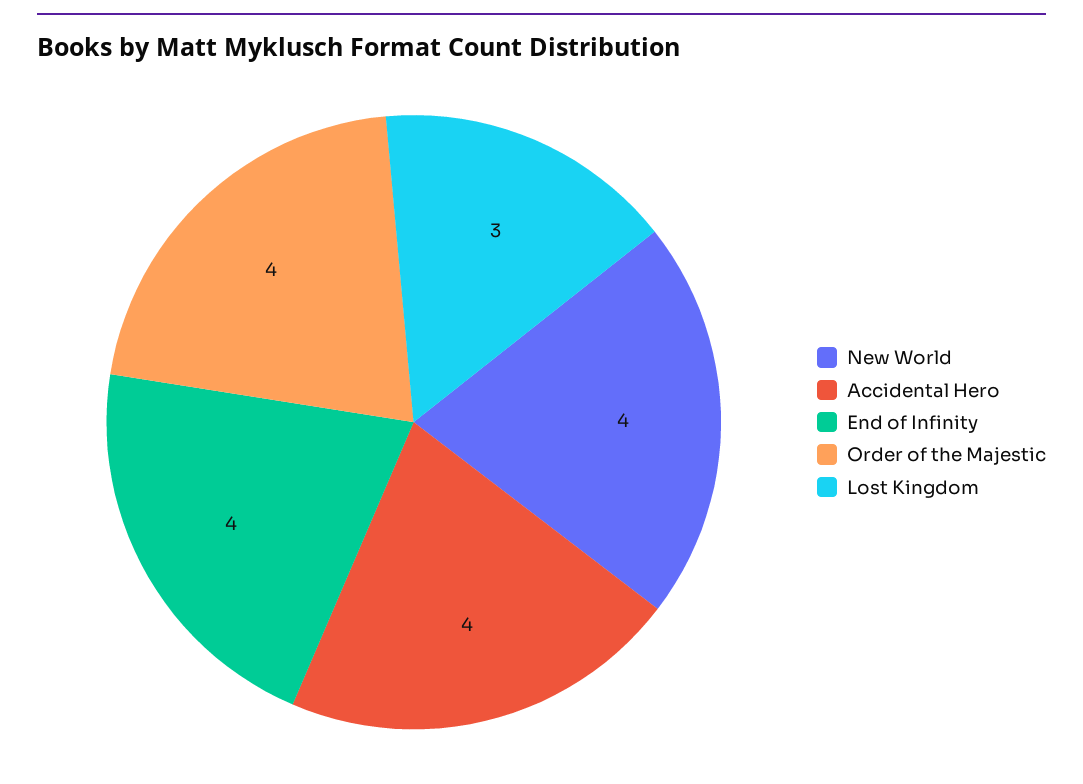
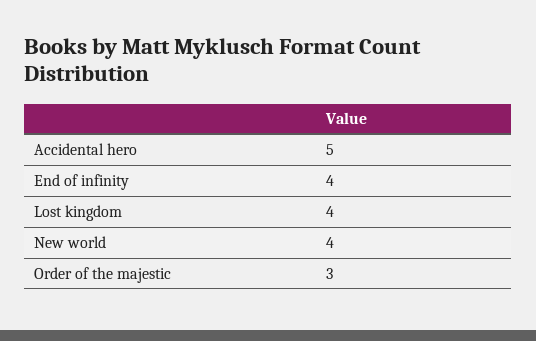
  {
    "New World": 4,
-   "Accidental Hero": 4,
+   "Accidental Hero": 5,
    "End of Infinity": 4,
-   "Order of the Majestic": 4,
+   "Order of the Majestic": 3,
-   "Lost Kingdom": 3
+   "Lost Kingdom": 4
  }

